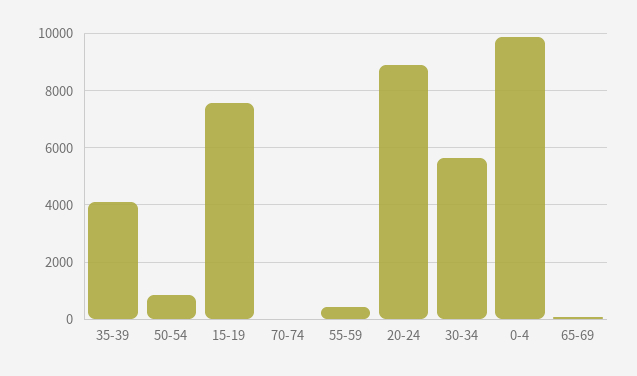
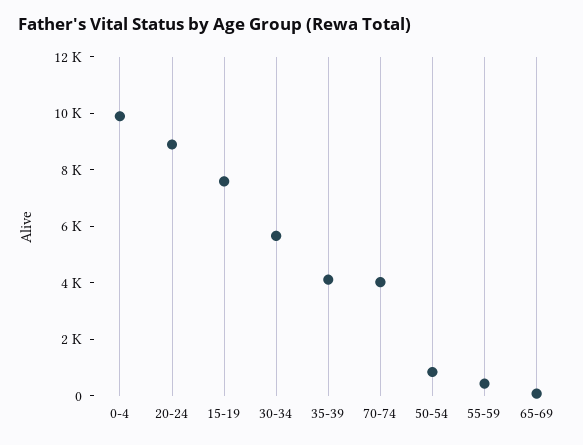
  {
    "35-39": 4000,
    "50-54": 750,
    "15-19": 7500,
-   "70-74": 0,
+   "70-74": 4000,
    "55-59": 500,
    "20-24": 9000,
    "30-34": 5750,
    "0-4": 10000,
    "65-69": 0
  }

